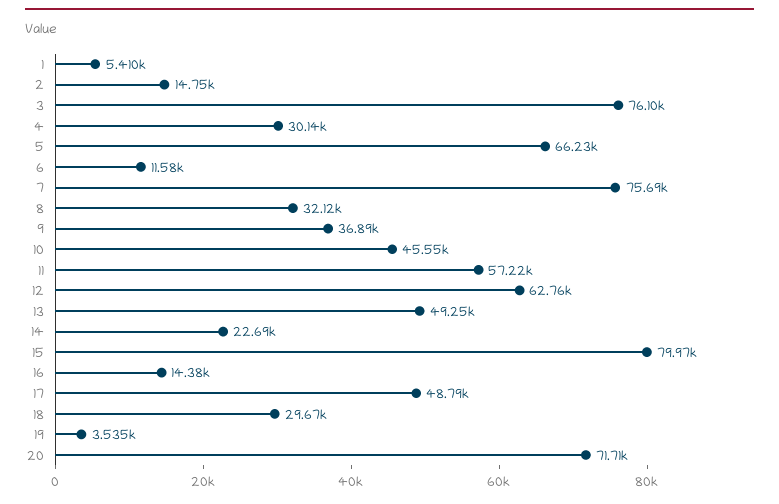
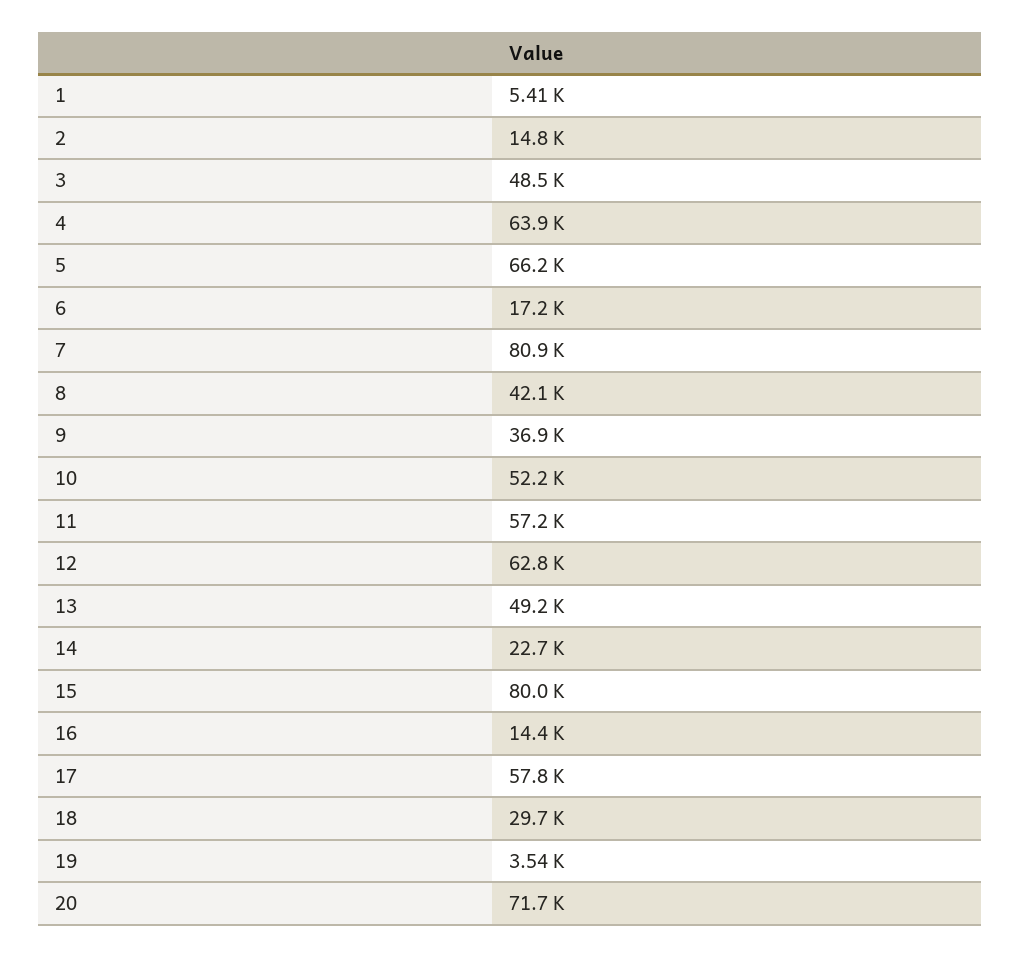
  {
    "1": 5410,
    "2": 14750,
-   "3": 76100,
+   "3": 48500,
-   "4": 30140,
+   "4": 63900,
    "5": 66230,
-   "6": 11580,
+   "6": 17200,
-   "7": 75690,
+   "7": 80900,
-   "8": 32120,
+   "8": 42100,
    "9": 36890,
-   "10": 45550,
+   "10": 52200,
    "11": 57220,
    "12": 62760,
    "13": 49250,
    "14": 22690,
    "15": 79970,
    "16": 14380,
-   "17": 48790,
+   "17": 57800,
    "18": 29670,
    "19": 3535,
    "20": 71710
  }

